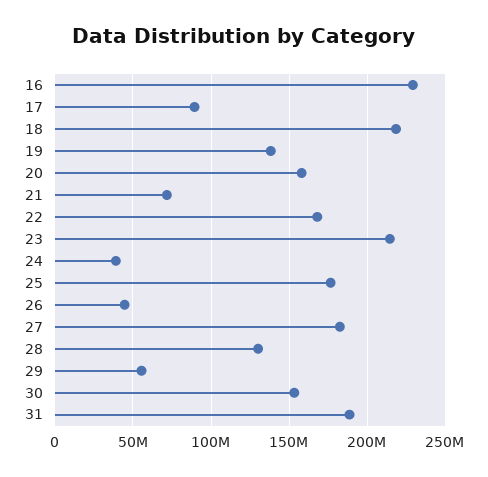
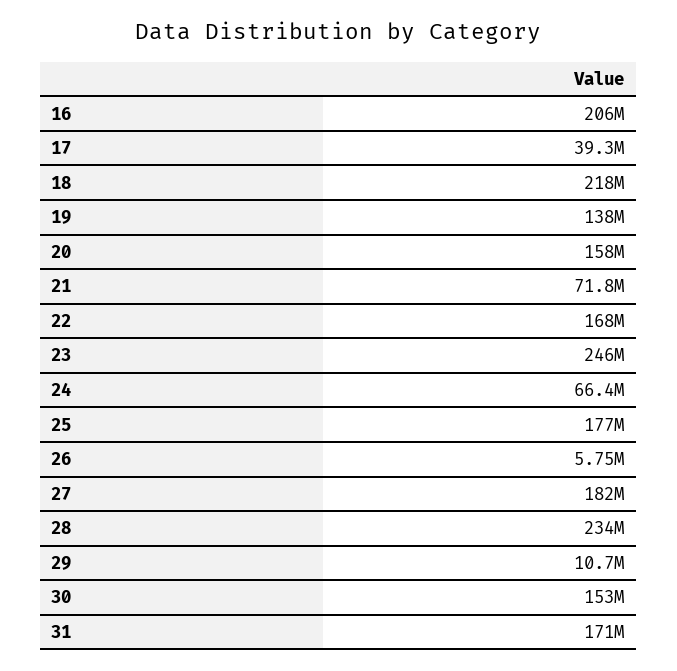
  {
-   "16": 230000000,
+   "16": 206000000,
-   "17": 90000000,
+   "17": 39300000,
    "18": 218000000,
    "19": 138000000,
    "20": 158000000,
    "21": 71800000,
    "22": 168000000,
-   "23": 215000000,
+   "23": 246000000,
-   "24": 40000000,
+   "24": 66400000,
    "25": 177000000,
-   "26": 45000000,
+   "26": 5750000,
    "27": 182000000,
-   "28": 130000000,
+   "28": 234000000,
-   "29": 55000000,
+   "29": 10700000,
    "30": 153000000,
-   "31": 190000000
+   "31": 171000000
  }

